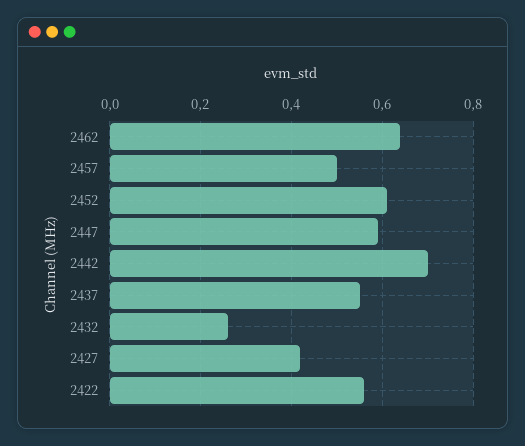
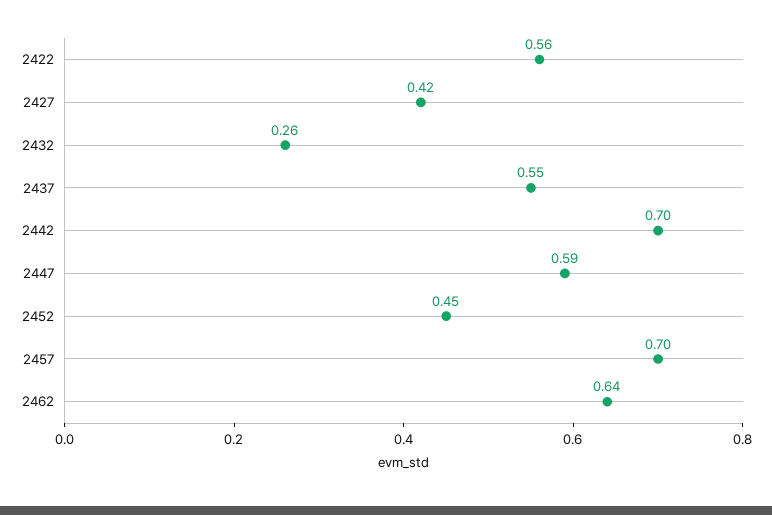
  {
    "2462": 0.64,
-   "2457": 0.5,
+   "2457": 0.7,
-   "2452": 0.6,
+   "2452": 0.45,
    "2447": 0.59,
    "2442": 0.7,
    "2437": 0.55,
    "2432": 0.26,
    "2427": 0.42,
    "2422": 0.56
  }

